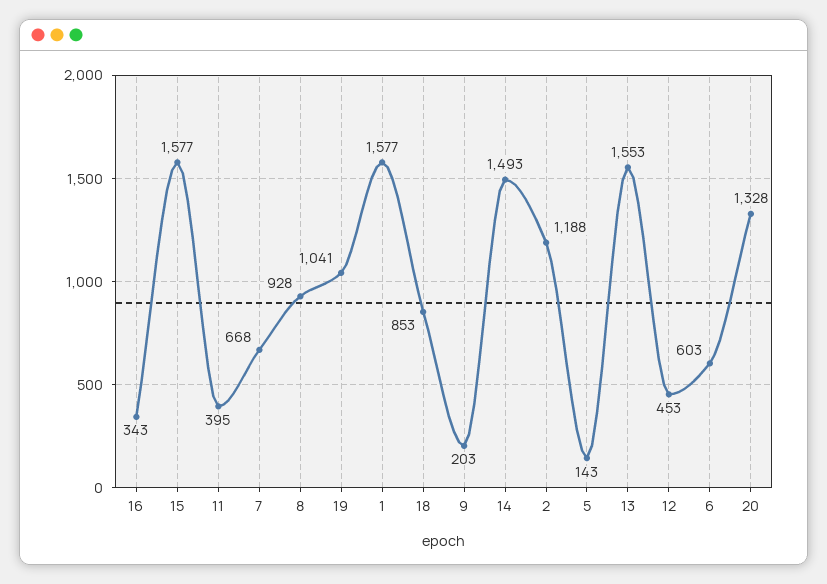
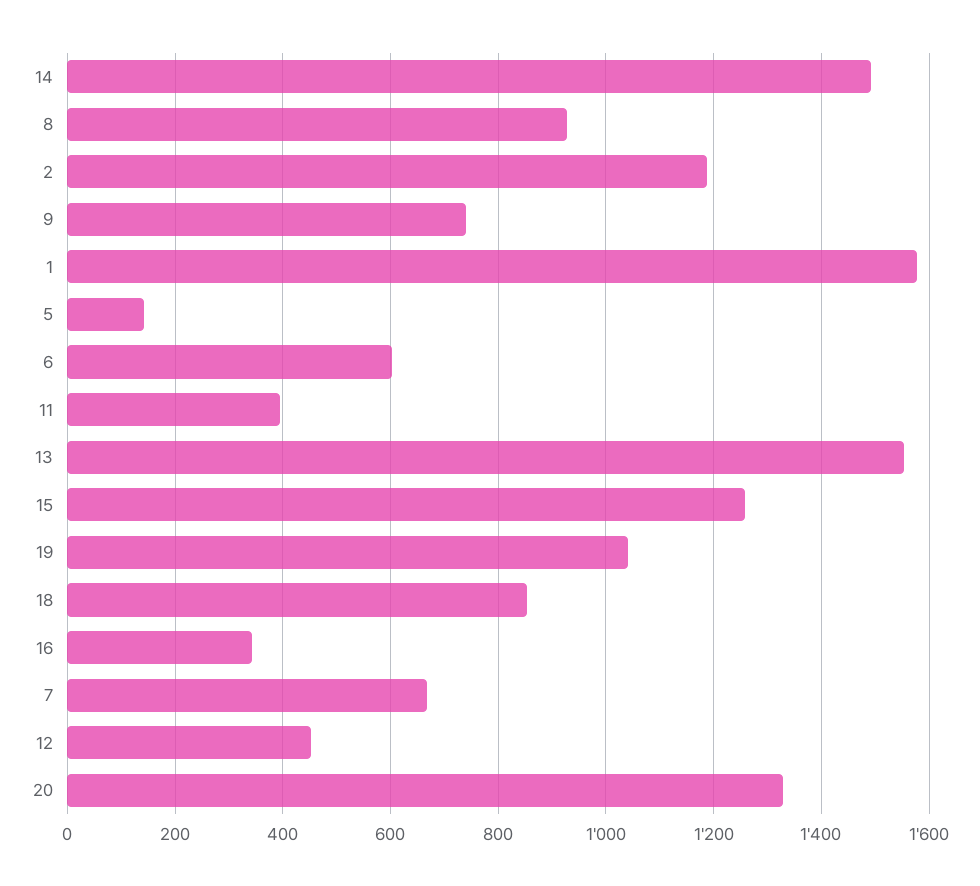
  {
    "16": 343,
-   "15": 1577,
+   "15": 1260,
    "11": 395,
    "7": 668,
    "8": 928,
    "19": 1041,
    "1": 1577,
    "18": 853,
-   "9": 203,
+   "9": 740,
    "14": 1493,
    "2": 1188,
    "5": 143,
    "13": 1553,
    "12": 453,
    "6": 603,
    "20": 1328
  }

